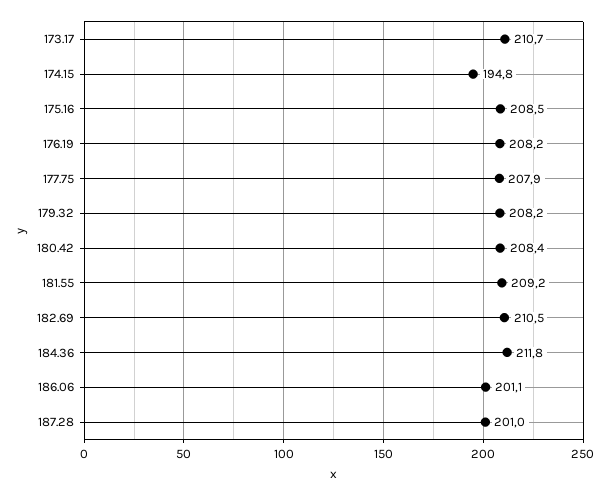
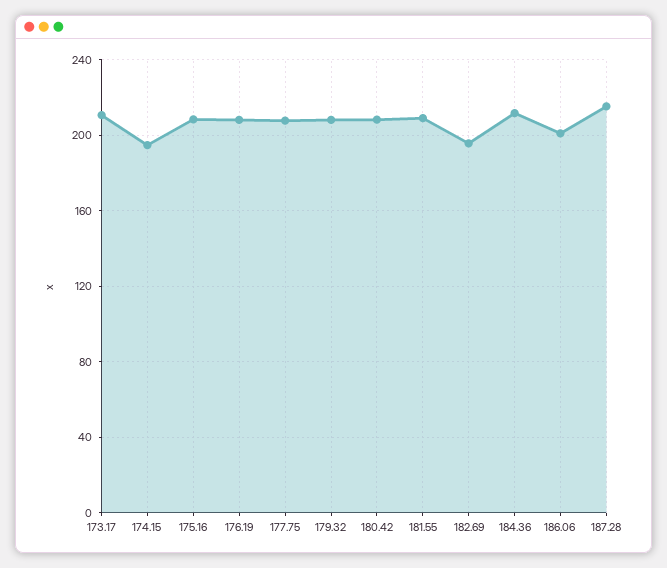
  {
    "173.17": 210.7,
    "174.15": 194.8,
    "175.16": 208.5,
    "176.19": 208.2,
    "177.75": 207.9,
    "179.32": 208.2,
    "180.42": 208.4,
    "181.55": 209.2,
-   "182.69": 210.5,
+   "182.69": 195,
    "184.36": 211.8,
    "186.06": 201.1,
-   "187.28": 201
+   "187.28": 215
  }

